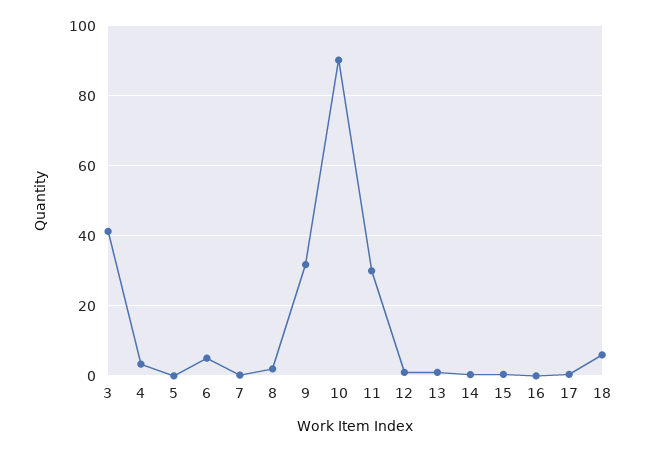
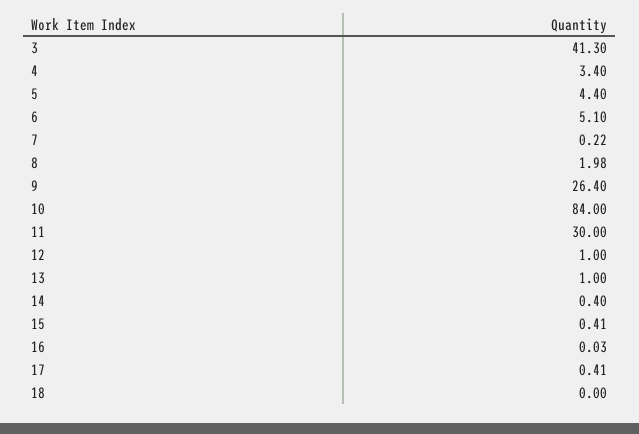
  {
    "3": 41.3,
    "4": 3.4,
-   "5": 0,
+   "5": 4.4,
    "6": 5.1,
    "7": 0.22,
    "8": 1.98,
-   "9": 32,
+   "9": 26.4,
-   "10": 90,
+   "10": 84,
    "11": 30,
    "12": 1,
    "13": 1,
    "14": 0.4,
    "15": 0.41,
    "16": 0.03,
    "17": 0.41,
-   "18": 6
+   "18": 0
  }

